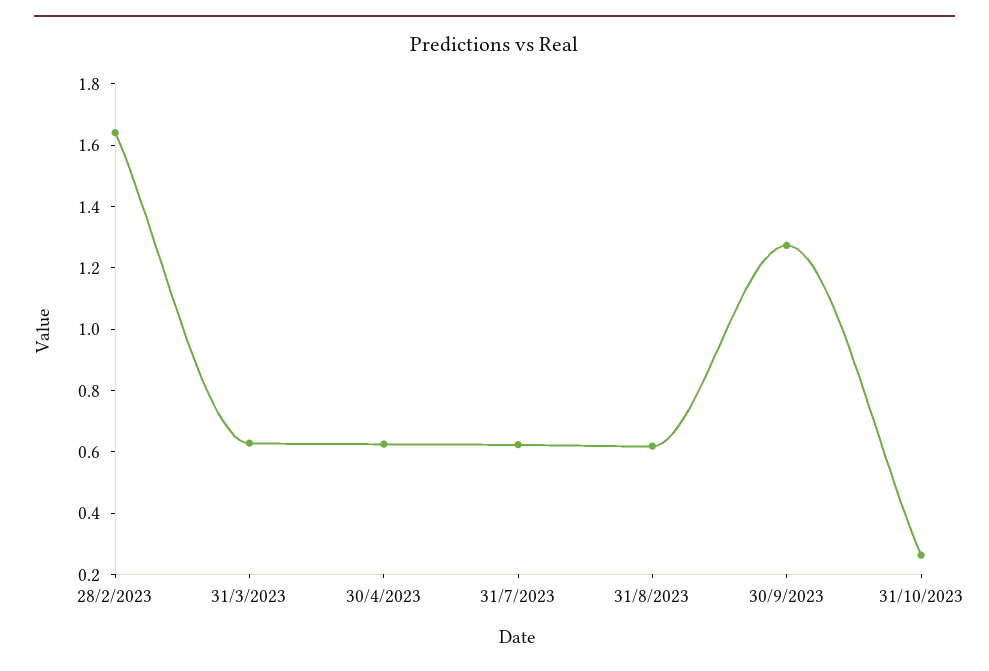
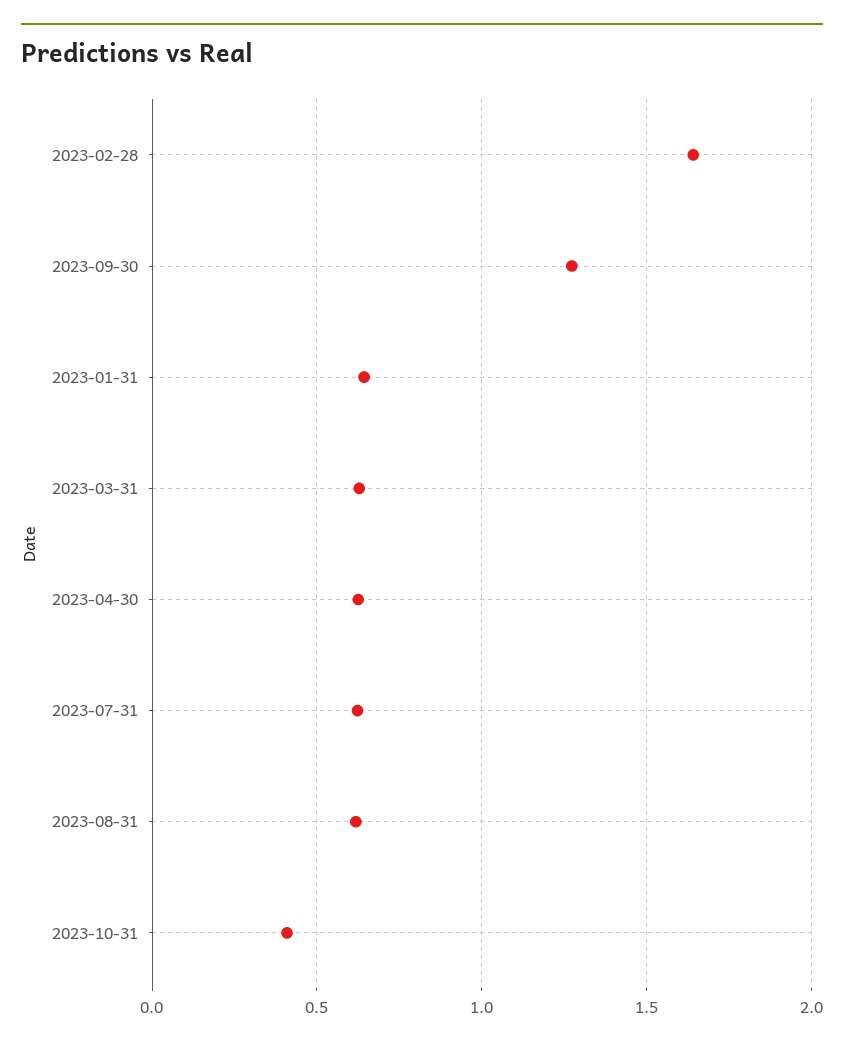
  {
    "28/2/2023": 1.65,
    "31/3/2023": 0.65,
    "30/4/2023": 0.65,
    "31/7/2023": 0.6,
    "31/8/2023": 0.6,
    "30/9/2023": 1.25,
-   "31/10/2023": 0.25
+   "31/10/2023": 0.4,
+   "2023-01-31": 0.65
  }

